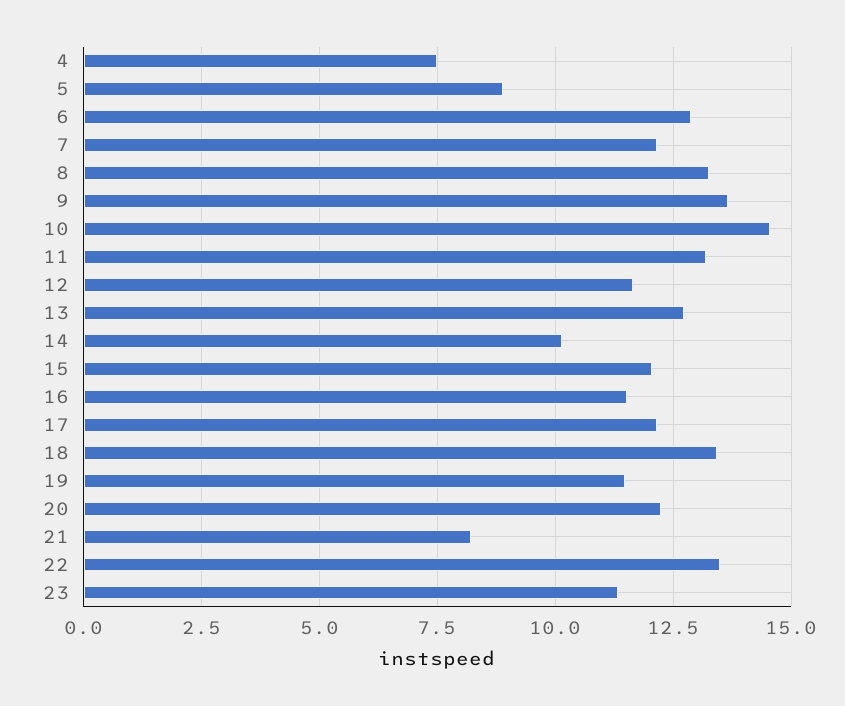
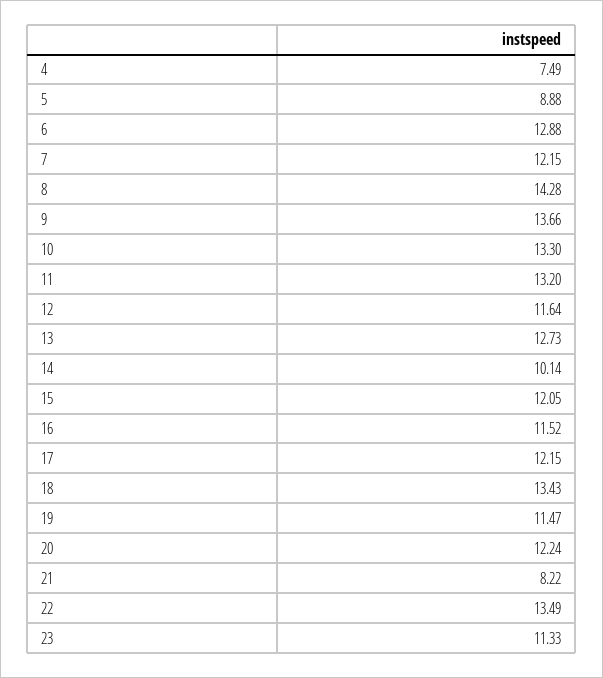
  {
    "4": 7.49,
    "5": 8.88,
    "6": 12.88,
    "7": 12.15,
-   "8": 13.25,
+   "8": 14.28,
    "9": 13.66,
-   "10": 14.5,
+   "10": 13.3,
    "11": 13.2,
    "12": 11.64,
    "13": 12.73,
    "14": 10.14,
    "15": 12.05,
    "16": 11.52,
    "17": 12.15,
    "18": 13.43,
    "19": 11.47,
    "20": 12.24,
    "21": 8.22,
    "22": 13.49,
    "23": 11.33
  }

